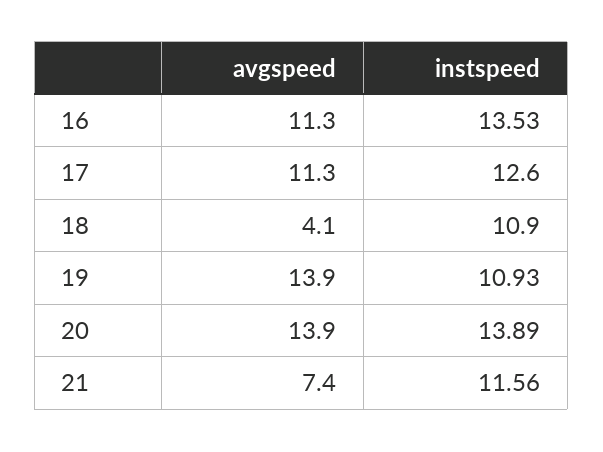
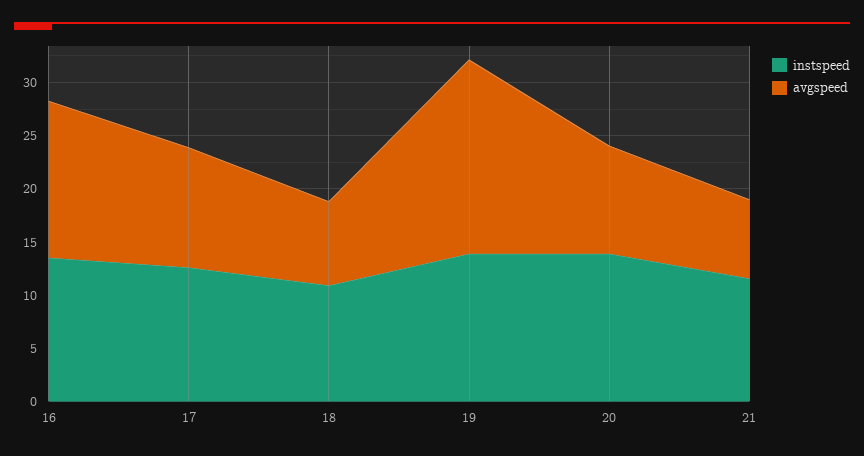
  {
    "avgspeed": {
-     "16": 11.3,
+     "16": 15,
      "17": 11.3,
-     "18": 4.1,
+     "18": 8,
-     "19": 13.9,
+     "19": 18,
-     "20": 13.9,
+     "20": 10,
      "21": 7.4
    },
    "instspeed": {
      "16": 13.53,
      "17": 12.6,
      "18": 10.9,
-     "19": 10.93,
+     "19": 14,
      "20": 13.89,
      "21": 11.56
    }
  }

